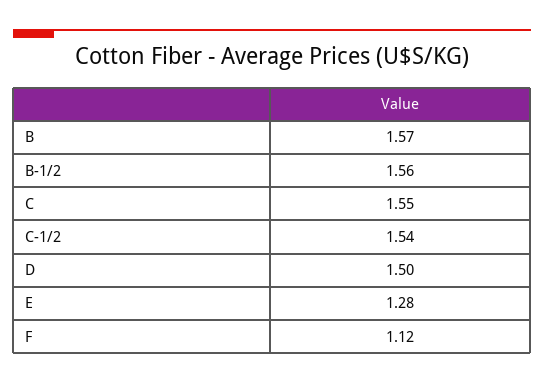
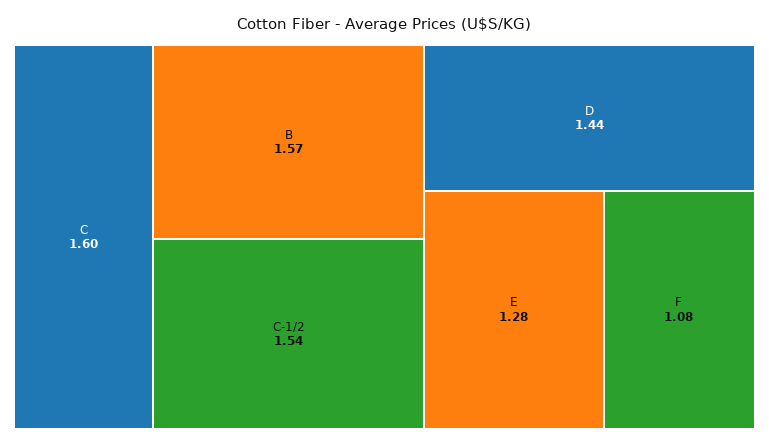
  {
    "B": 1.57,
-   "B-1/2": 1.56,
-   "C": 1.55,
+   "C": 1.6,
    "C-1/2": 1.54,
-   "D": 1.5,
+   "D": 1.44,
    "E": 1.28,
-   "F": 1.12
+   "F": 1.08
  }

